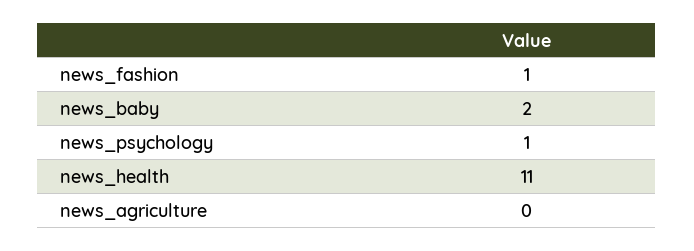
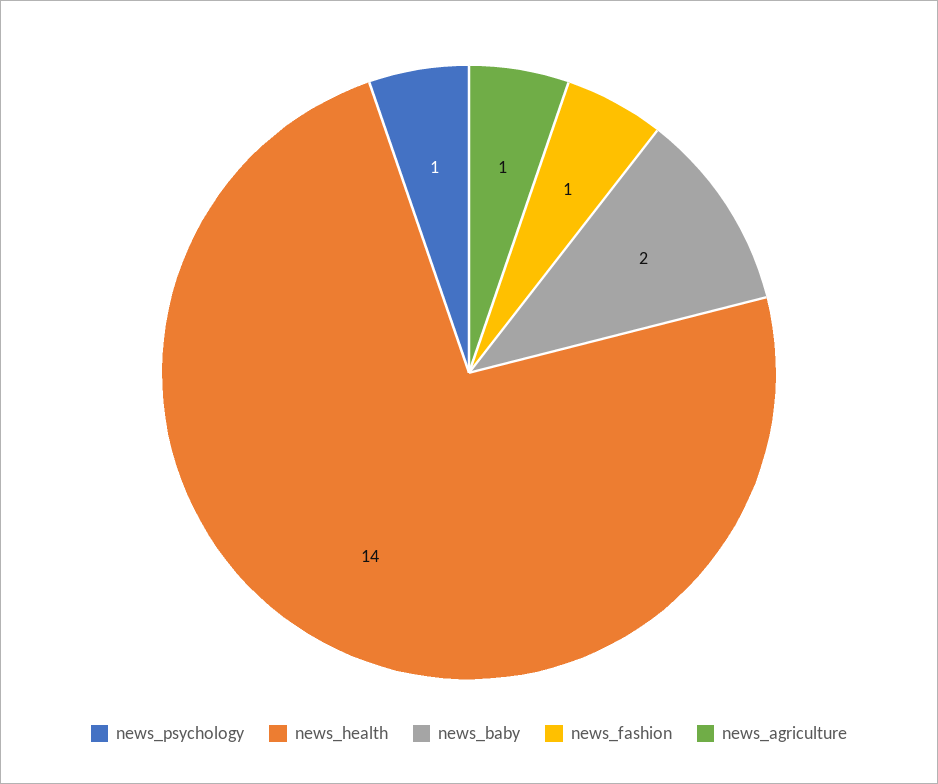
  {
    "news_fashion": 1,
    "news_baby": 2,
    "news_psychology": 1,
-   "news_health": 11,
+   "news_health": 14,
-   "news_agriculture": 0
+   "news_agriculture": 1
  }

